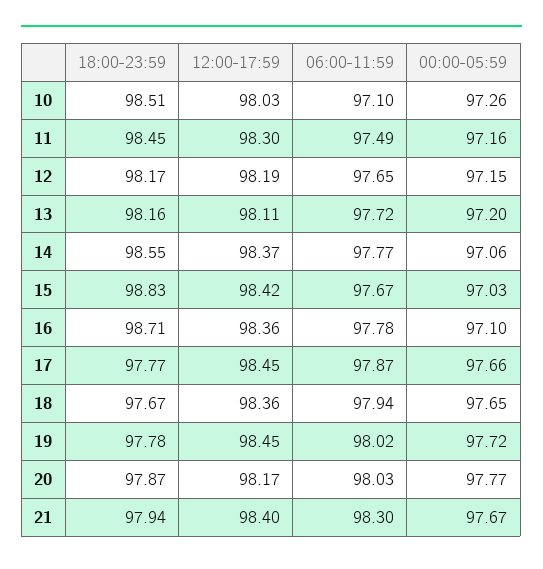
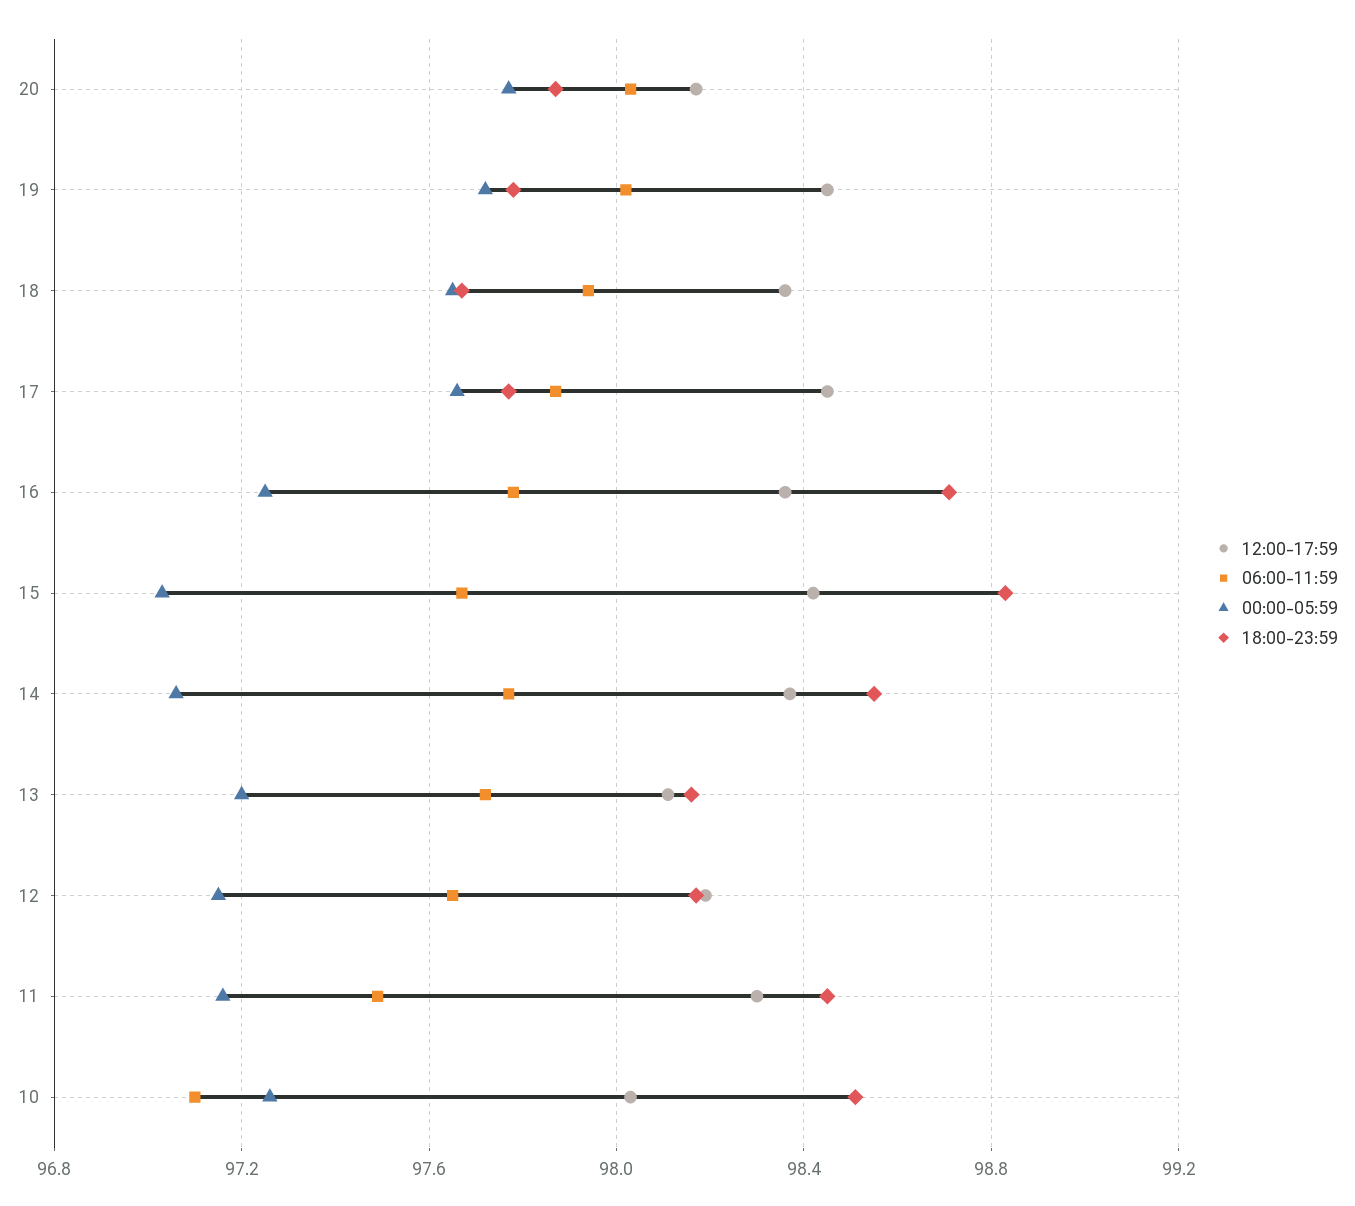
  {
    "18:00-23:59": {
      "10": 98.51,
      "11": 98.45,
      "12": 98.17,
      "13": 98.16,
      "14": 98.55,
      "15": 98.83,
      "16": 98.71,
      "17": 97.77,
      "18": 97.67,
      "19": 97.78,
-     "20": 97.87,
+     "20": 97.87
-     "21": 97.94
    },
    "12:00-17:59": {
      "10": 98.03,
      "11": 98.3,
      "12": 98.19,
      "13": 98.11,
      "14": 98.37,
      "15": 98.42,
      "16": 98.36,
      "17": 98.45,
      "18": 98.36,
      "19": 98.45,
-     "20": 98.17,
+     "20": 98.17
-     "21": 98.4
    },
    "06:00-11:59": {
      "10": 97.1,
      "11": 97.49,
      "12": 97.65,
      "13": 97.72,
      "14": 97.77,
      "15": 97.67,
      "16": 97.78,
      "17": 97.87,
      "18": 97.94,
      "19": 98.02,
-     "20": 98.03,
+     "20": 98.03
-     "21": 98.3
    },
    "00:00-05:59": {
      "10": 97.26,
      "11": 97.16,
      "12": 97.15,
      "13": 97.2,
      "14": 97.06,
      "15": 97.03,
-     "16": 97.1,
+     "16": 97.25,
      "17": 97.66,
      "18": 97.65,
      "19": 97.72,
-     "20": 97.77,
+     "20": 97.77
-     "21": 97.67
    }
  }

